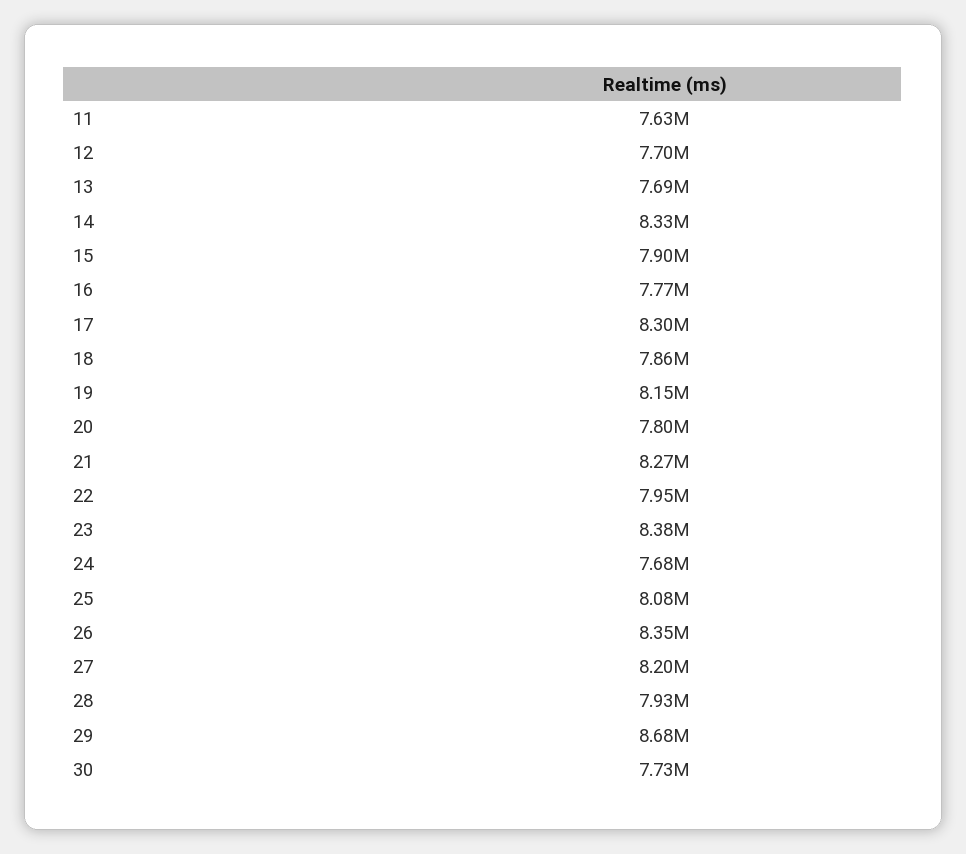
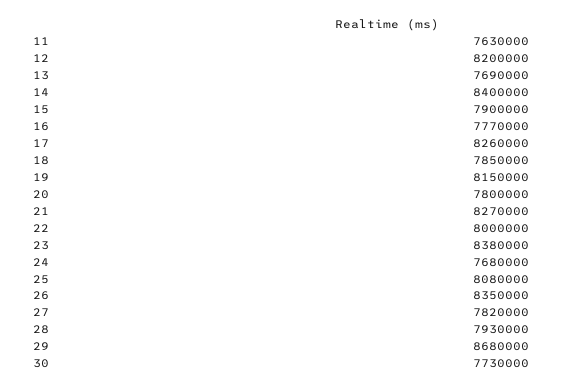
  {
    "11": 7630000,
-   "12": 7700000,
+   "12": 8200000,
    "13": 7690000,
-   "14": 8330000,
+   "14": 8400000,
    "15": 7900000,
    "16": 7770000,
-   "17": 8300000,
+   "17": 8260000,
-   "18": 7860000,
+   "18": 7850000,
    "19": 8150000,
    "20": 7800000,
    "21": 8270000,
-   "22": 7950000,
+   "22": 8000000,
    "23": 8380000,
    "24": 7680000,
    "25": 8080000,
    "26": 8350000,
-   "27": 8200000,
+   "27": 7820000,
    "28": 7930000,
    "29": 8680000,
    "30": 7730000
  }

